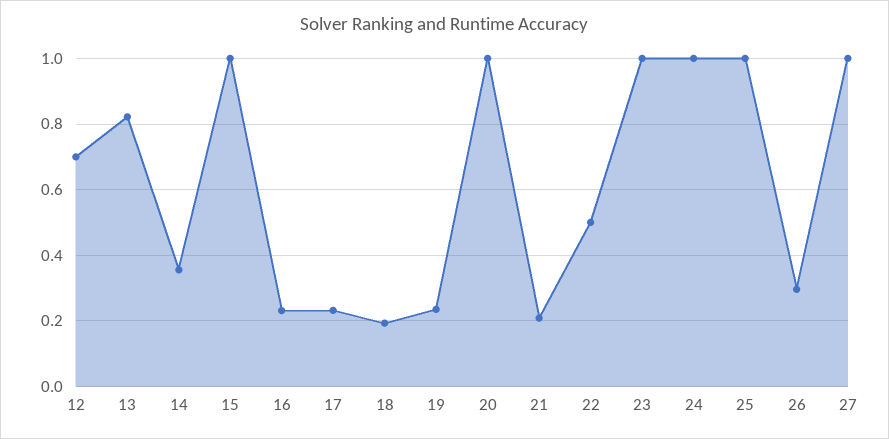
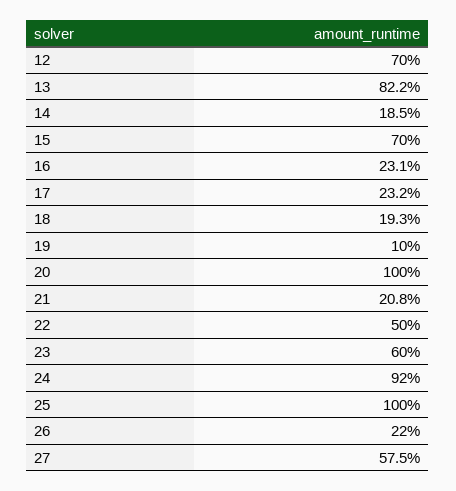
  {
    "12": 0.7,
    "13": 0.822,
-   "14": 0.36,
+   "14": 0.185,
-   "15": 1,
+   "15": 0.7,
    "16": 0.231,
    "17": 0.232,
    "18": 0.193,
-   "19": 0.24,
+   "19": 0.1,
    "20": 1,
    "21": 0.208,
    "22": 0.5,
-   "23": 1,
+   "23": 0.6,
-   "24": 1,
+   "24": 0.92,
    "25": 1,
-   "26": 0.3,
+   "26": 0.22,
-   "27": 1
+   "27": 0.575
  }

